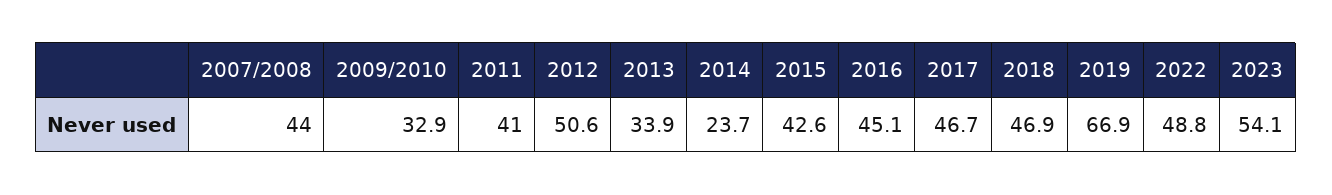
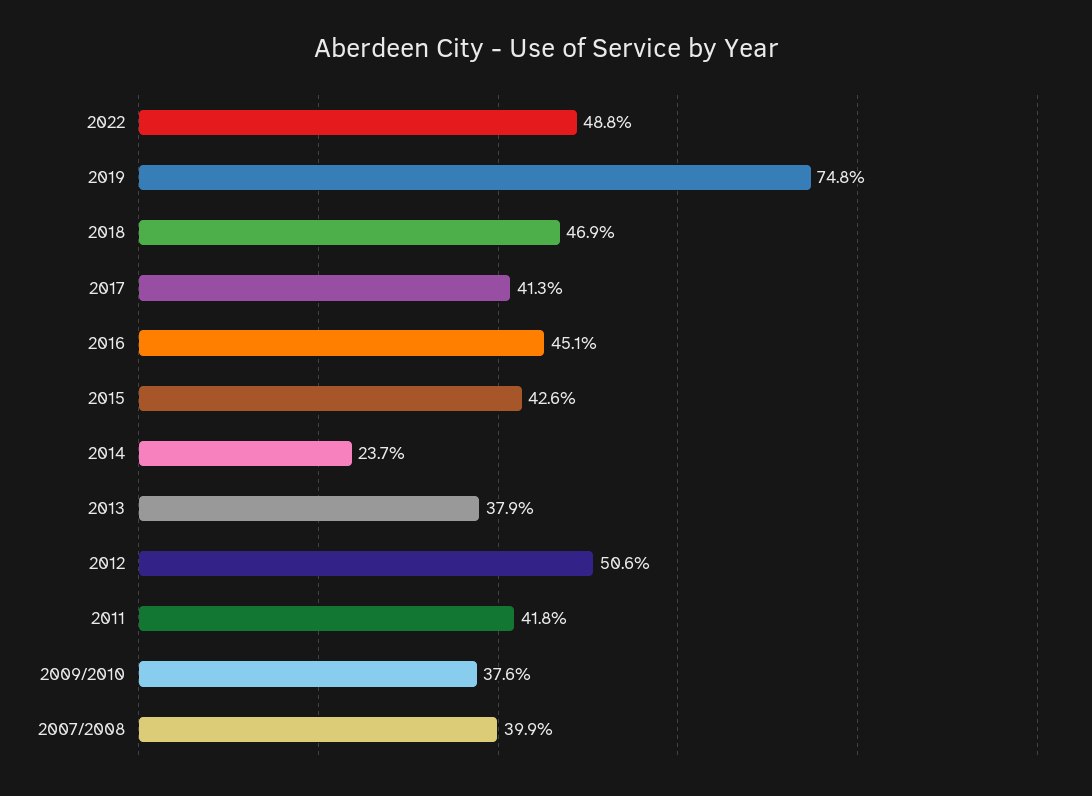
  {
-   "2007/2008": 44,
+   "2007/2008": 39.9,
-   "2009/2010": 32.9,
+   "2009/2010": 37.6,
-   "2011": 41,
+   "2011": 41.8,
    "2012": 50.6,
-   "2013": 33.9,
+   "2013": 37.9,
    "2014": 23.7,
    "2015": 42.6,
    "2016": 45.1,
-   "2017": 46.7,
+   "2017": 41.3,
    "2018": 46.9,
-   "2019": 66.9,
+   "2019": 74.8,
-   "2022": 48.8,
+   "2022": 48.8
-   "2023": 54.1
  }

